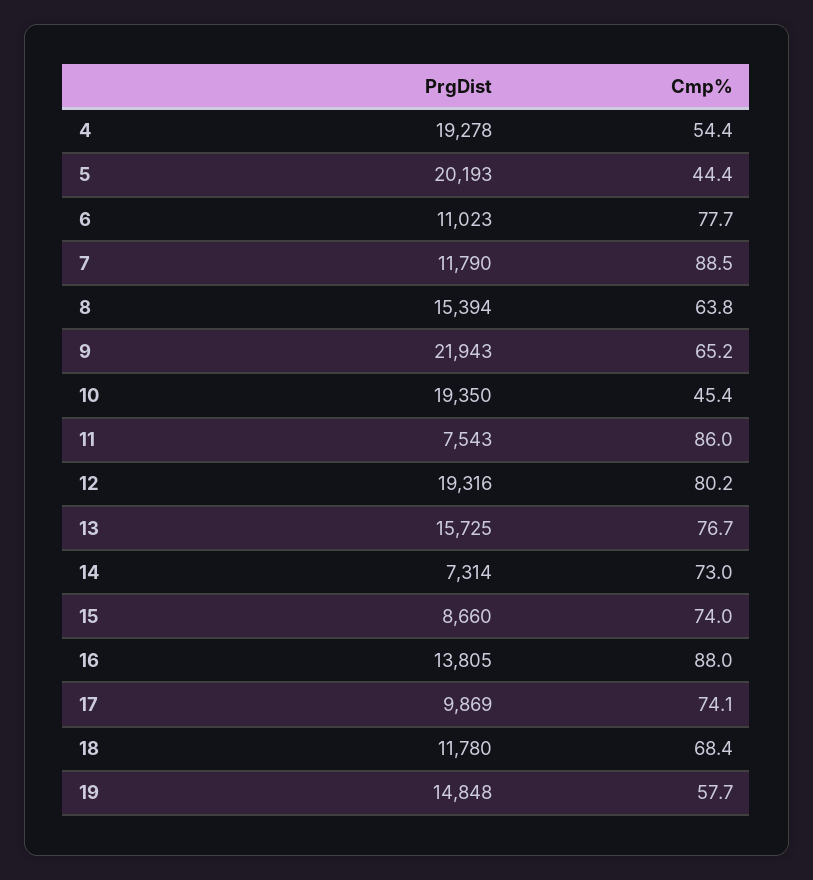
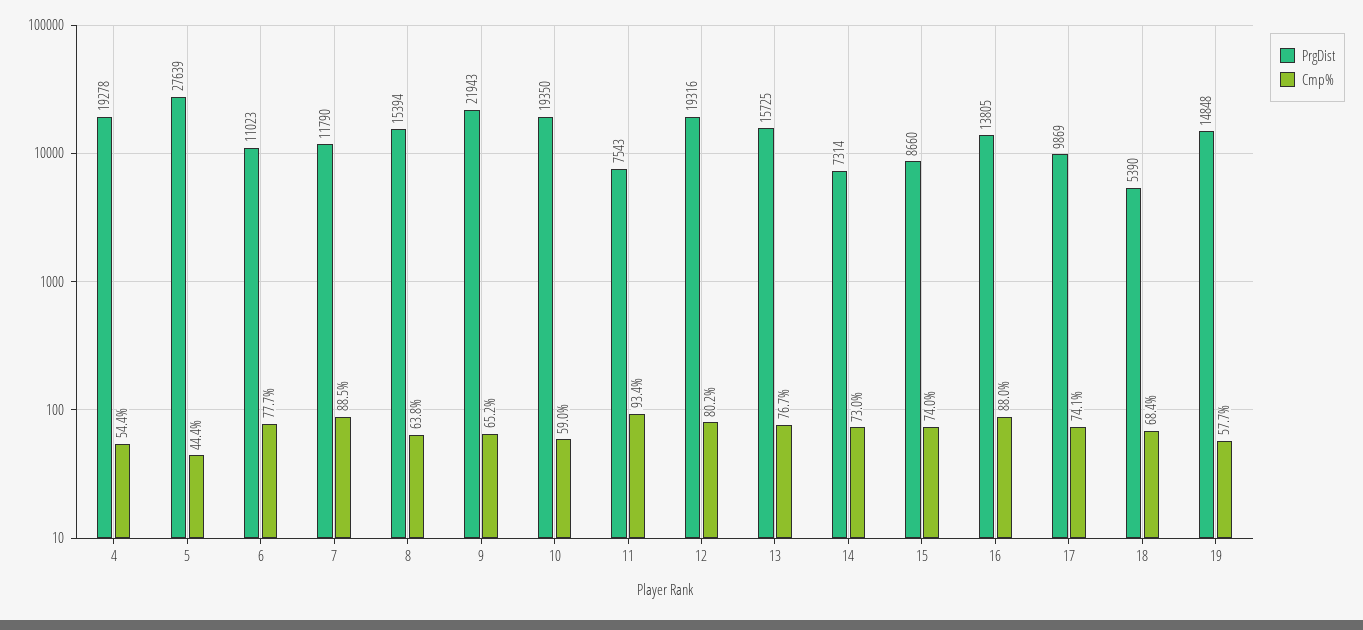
  {
    "PrgDist": {
      "4": 19278,
-     "5": 20193,
+     "5": 27639,
      "6": 11023,
      "7": 11790,
      "8": 15394,
      "9": 21943,
      "10": 19350,
      "11": 7543,
      "12": 19316,
      "13": 15725,
      "14": 7314,
      "15": 8660,
      "16": 13805,
      "17": 9869,
-     "18": 11780,
+     "18": 5390,
      "19": 14848
    },
    "Cmp%": {
      "4": 54.4,
      "5": 44.4,
      "6": 77.7,
      "7": 88.5,
      "8": 63.8,
      "9": 65.2,
-     "10": 45.4,
+     "10": 59,
-     "11": 86,
+     "11": 93.4,
      "12": 80.2,
      "13": 76.7,
      "14": 73,
      "15": 74,
      "16": 88,
      "17": 74.1,
      "18": 68.4,
      "19": 57.7
    }
  }

